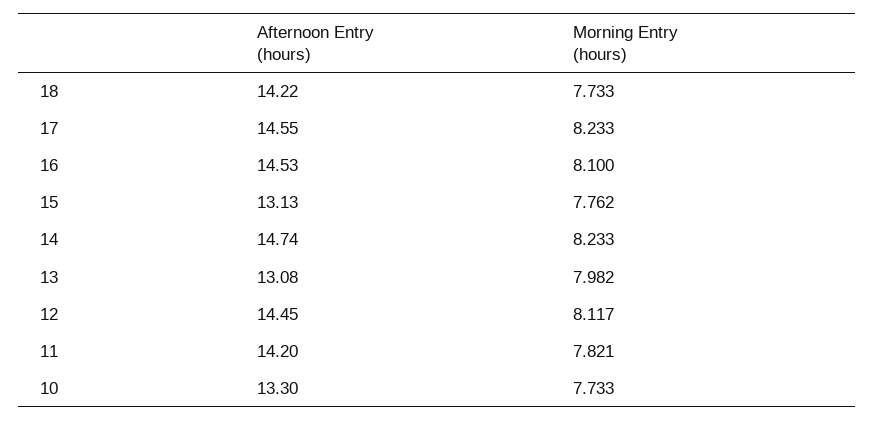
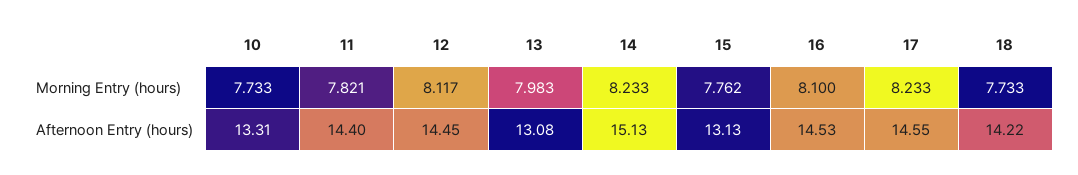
  {
    "Afternoon Entry (hours)": {
      "18": 14.22,
      "17": 14.55,
      "16": 14.53,
      "15": 13.13,
-     "14": 14.74,
+     "14": 15.13,
      "13": 13.08,
      "12": 14.45,
-     "11": 14.2,
+     "11": 14.4,
-     "10": 13.3
+     "10": 13.31
    },
    "Morning Entry (hours)": {
      "18": 7.733,
      "17": 8.233,
      "16": 8.1,
      "15": 7.762,
      "14": 8.233,
-     "13": 7.982,
+     "13": 7.983,
      "12": 8.117,
      "11": 7.821,
      "10": 7.733
    }
  }

